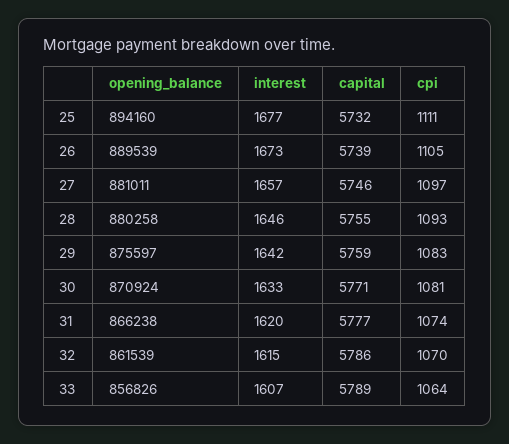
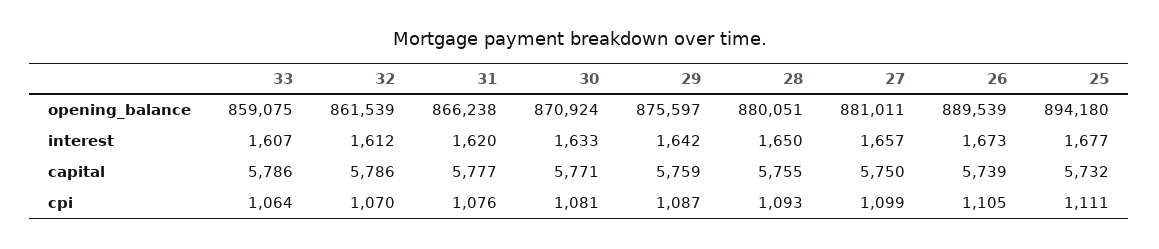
  {
    "opening_balance": {
-     "25": 894160,
+     "25": 894180,
      "26": 889539,
      "27": 881011,
-     "28": 880258,
+     "28": 880051,
      "29": 875597,
      "30": 870924,
      "31": 866238,
      "32": 861539,
-     "33": 856826
+     "33": 859075
    },
    "interest": {
      "25": 1677,
      "26": 1673,
      "27": 1657,
-     "28": 1646,
+     "28": 1650,
      "29": 1642,
      "30": 1633,
      "31": 1620,
-     "32": 1615,
+     "32": 1612,
      "33": 1607
    },
    "capital": {
      "25": 5732,
      "26": 5739,
-     "27": 5746,
+     "27": 5750,
      "28": 5755,
      "29": 5759,
      "30": 5771,
      "31": 5777,
      "32": 5786,
-     "33": 5789
+     "33": 5786
    },
    "cpi": {
      "25": 1111,
      "26": 1105,
-     "27": 1097,
+     "27": 1099,
      "28": 1093,
-     "29": 1083,
+     "29": 1087,
      "30": 1081,
-     "31": 1074,
+     "31": 1076,
      "32": 1070,
      "33": 1064
    }
  }

